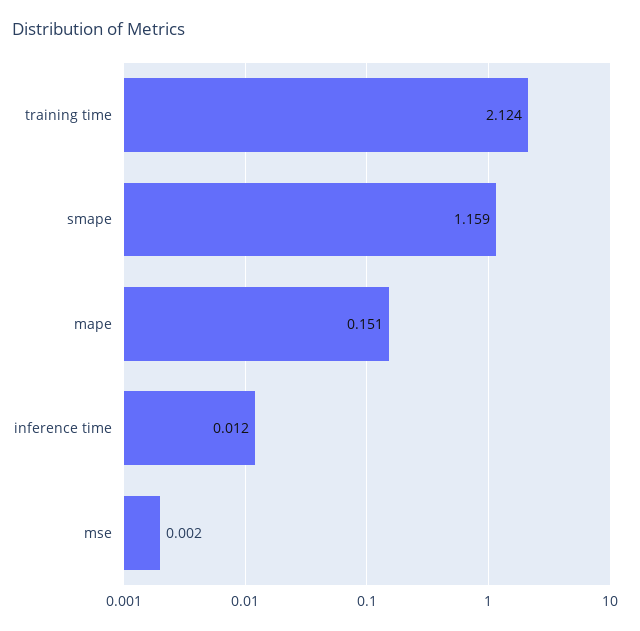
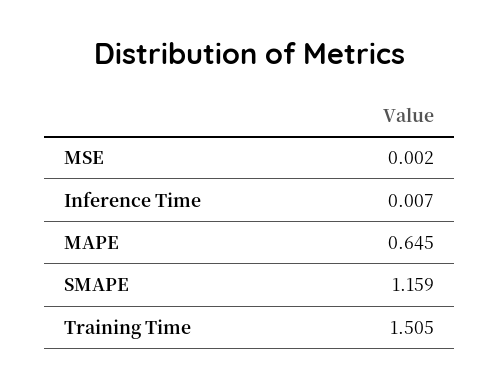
  {
-   "training time": 2.124,
+   "training time": 1.505,
    "smape": 1.159,
-   "mape": 0.151,
+   "mape": 0.645,
-   "inference time": 0.012,
+   "inference time": 0.007,
    "mse": 0.002
  }

